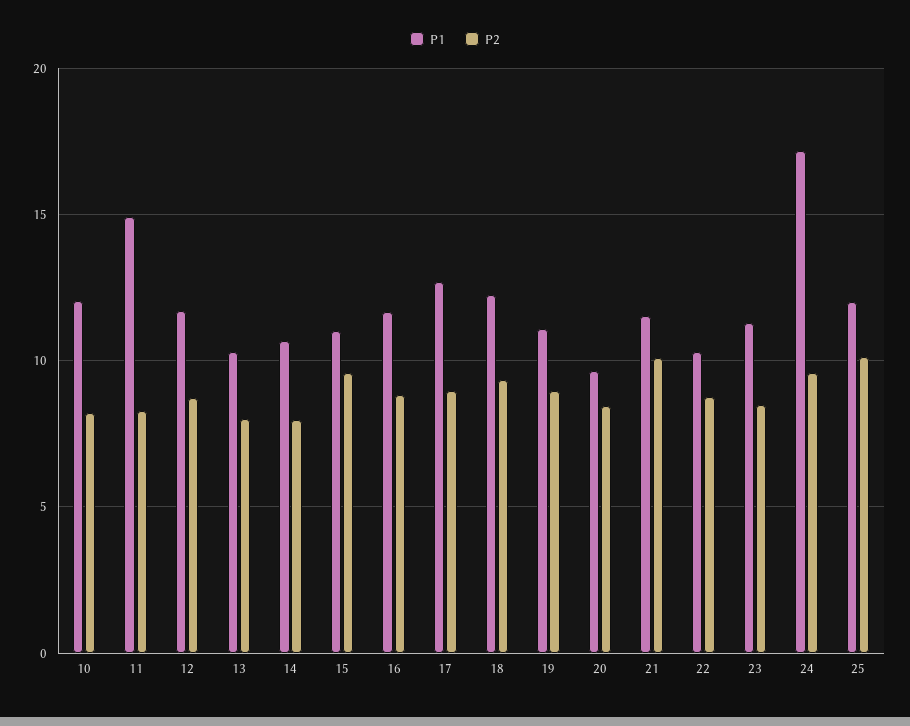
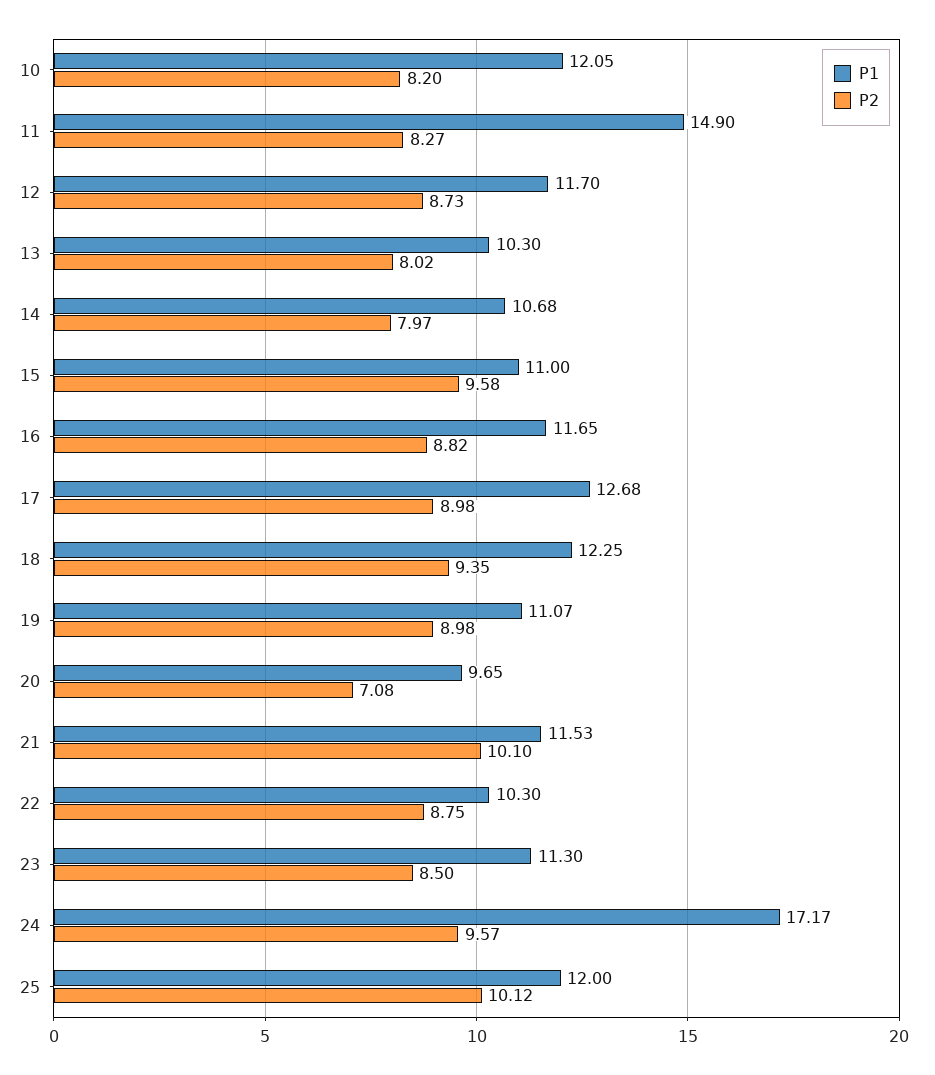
  {
    "P1": {
      "10": 12.05,
      "11": 14.9,
      "12": 11.7,
      "13": 10.3,
      "14": 10.68,
      "15": 11,
      "16": 11.65,
      "17": 12.68,
      "18": 12.25,
      "19": 11.07,
      "20": 9.65,
      "21": 11.53,
      "22": 10.3,
      "23": 11.3,
      "24": 17.17,
      "25": 12
    },
    "P2": {
      "10": 8.2,
      "11": 8.27,
      "12": 8.73,
      "13": 8.02,
      "14": 7.97,
      "15": 9.58,
      "16": 8.82,
      "17": 8.98,
      "18": 9.35,
      "19": 8.98,
-     "20": 8.5,
+     "20": 7.08,
      "21": 10.1,
      "22": 8.75,
      "23": 8.5,
      "24": 9.57,
      "25": 10.12
    }
  }

